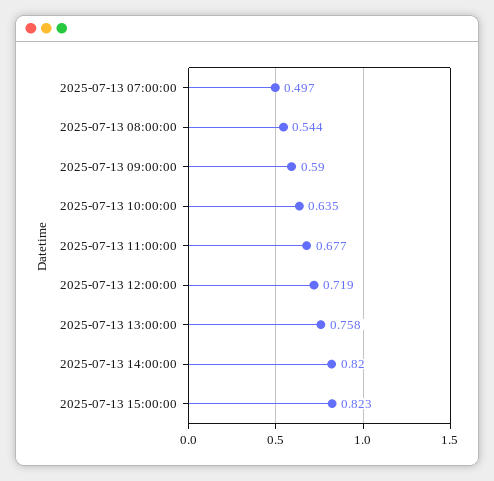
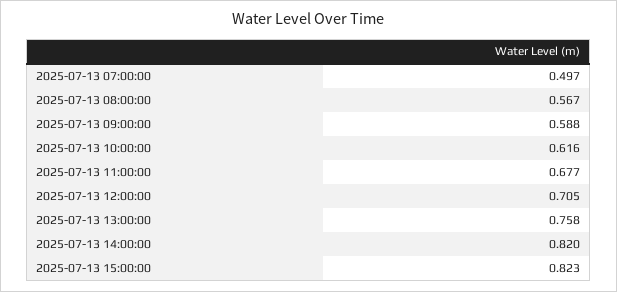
  {
    "2025-07-13 07:00:00": 0.497,
-   "2025-07-13 08:00:00": 0.544,
+   "2025-07-13 08:00:00": 0.567,
-   "2025-07-13 09:00:00": 0.59,
+   "2025-07-13 09:00:00": 0.588,
-   "2025-07-13 10:00:00": 0.635,
+   "2025-07-13 10:00:00": 0.616,
    "2025-07-13 11:00:00": 0.677,
-   "2025-07-13 12:00:00": 0.719,
+   "2025-07-13 12:00:00": 0.705,
    "2025-07-13 13:00:00": 0.758,
    "2025-07-13 14:00:00": 0.82,
    "2025-07-13 15:00:00": 0.823
  }

